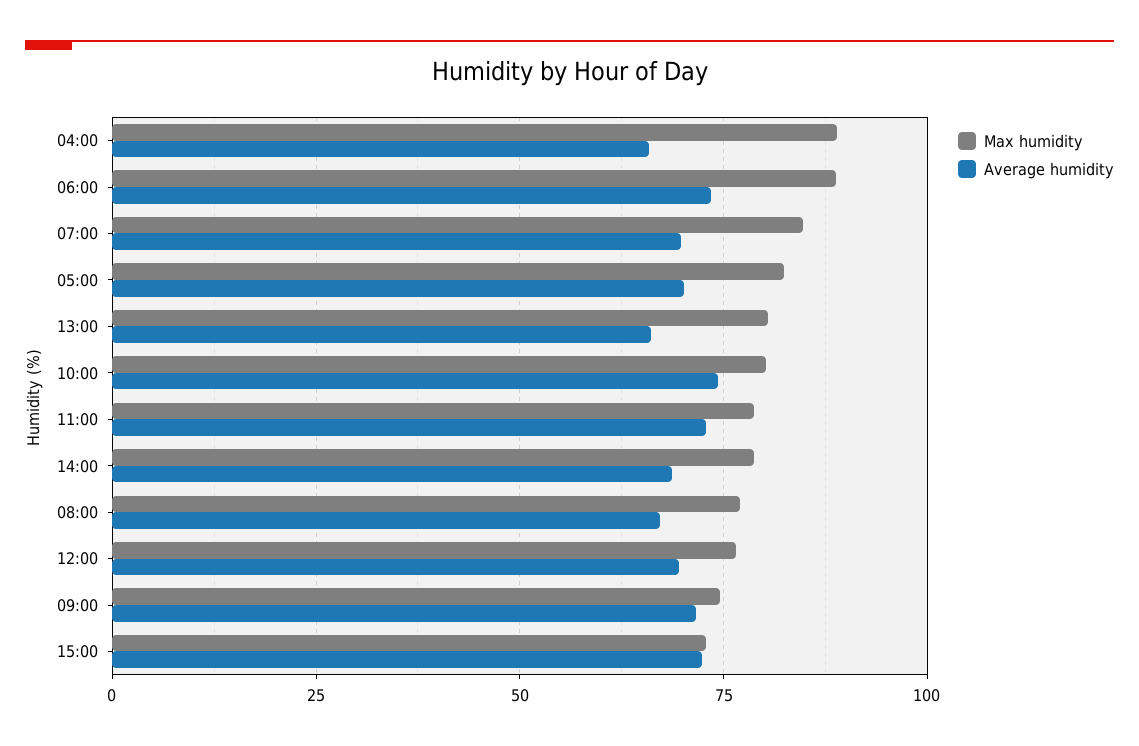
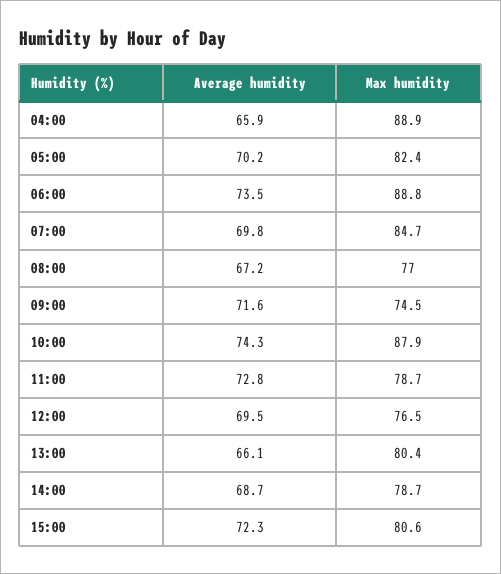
  {
    "Max humidity": {
      "04:00": 88.9,
      "06:00": 88.8,
      "07:00": 84.7,
      "05:00": 82.4,
      "13:00": 80.4,
-     "10:00": 80,
+     "10:00": 87.9,
      "11:00": 78.7,
      "14:00": 78.7,
      "08:00": 77,
      "12:00": 76.5,
      "09:00": 74.5,
-     "15:00": 72.5
+     "15:00": 80.6
    },
    "Average humidity": {
      "04:00": 65.9,
      "06:00": 73.5,
      "07:00": 69.8,
      "05:00": 70.2,
      "13:00": 66.1,
      "10:00": 74.3,
      "11:00": 72.8,
      "14:00": 68.7,
      "08:00": 67.2,
      "12:00": 69.5,
      "09:00": 71.6,
      "15:00": 72.3
    }
  }

